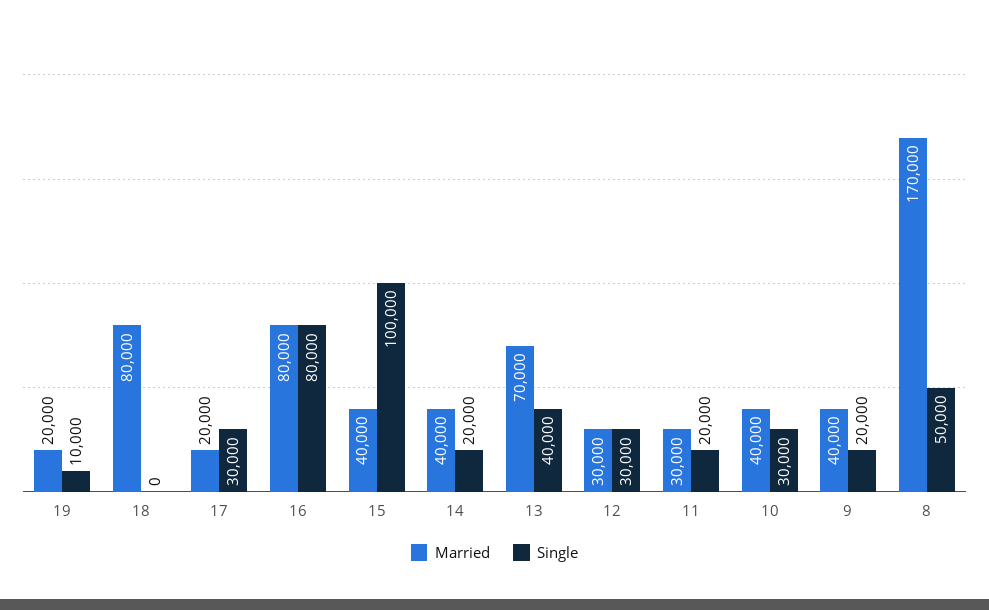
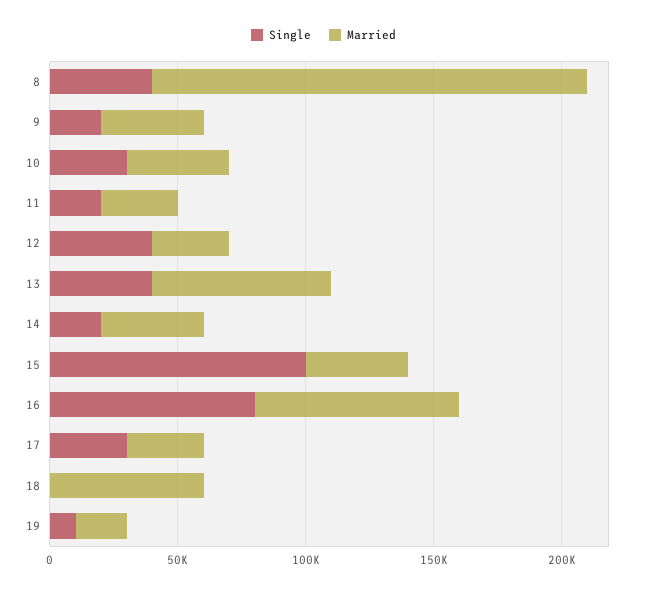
  {
    "Married": {
      "19": 20000,
-     "18": 80000,
+     "18": 60000,
-     "17": 20000,
+     "17": 30000,
      "16": 80000,
      "15": 40000,
      "14": 40000,
      "13": 70000,
      "12": 30000,
      "11": 30000,
      "10": 40000,
      "9": 40000,
      "8": 170000
    },
    "Single": {
      "19": 10000,
      "18": 0,
      "17": 30000,
      "16": 80000,
      "15": 100000,
      "14": 20000,
      "13": 40000,
-     "12": 30000,
+     "12": 40000,
      "11": 20000,
      "10": 30000,
      "9": 20000,
-     "8": 50000
+     "8": 40000
    }
  }

